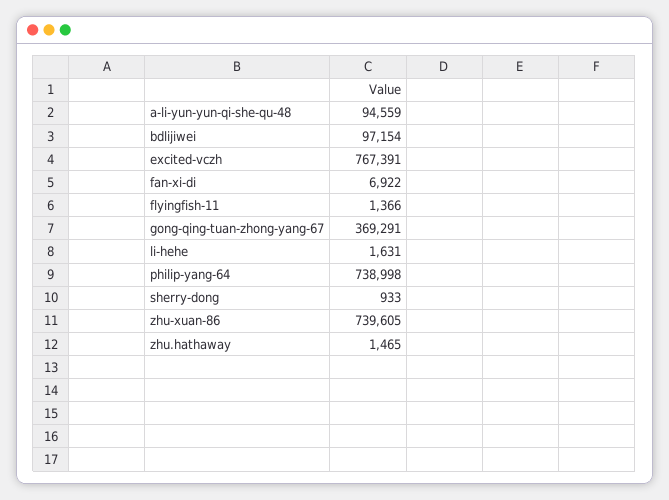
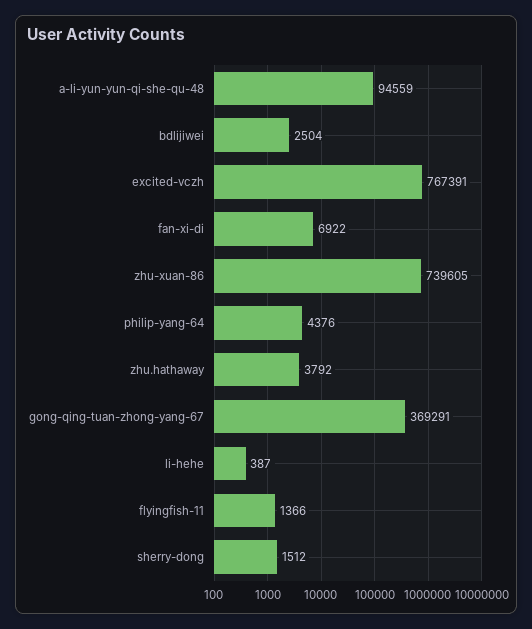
  {
    "a-li-yun-yun-qi-she-qu-48": 94559,
-   "bdlijiwei": 97154,
+   "bdlijiwei": 2504,
    "excited-vczh": 767391,
    "fan-xi-di": 6922,
    "flyingfish-11": 1366,
    "gong-qing-tuan-zhong-yang-67": 369291,
-   "li-hehe": 1631,
+   "li-hehe": 387,
-   "philip-yang-64": 738998,
+   "philip-yang-64": 4376,
-   "sherry-dong": 933,
+   "sherry-dong": 1512,
    "zhu-xuan-86": 739605,
-   "zhu.hathaway": 1465
+   "zhu.hathaway": 3792
  }

